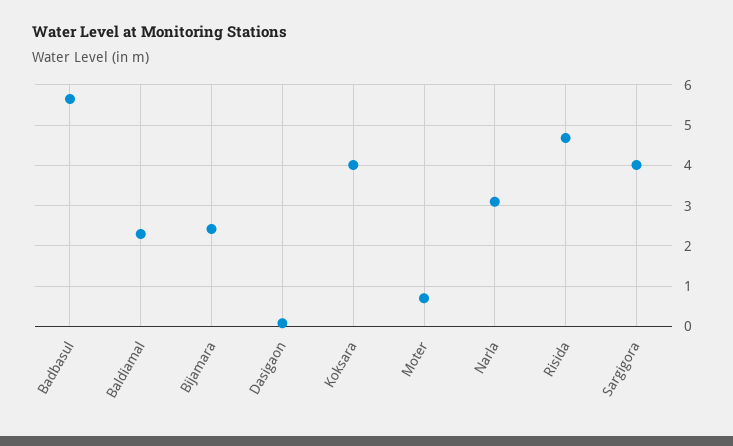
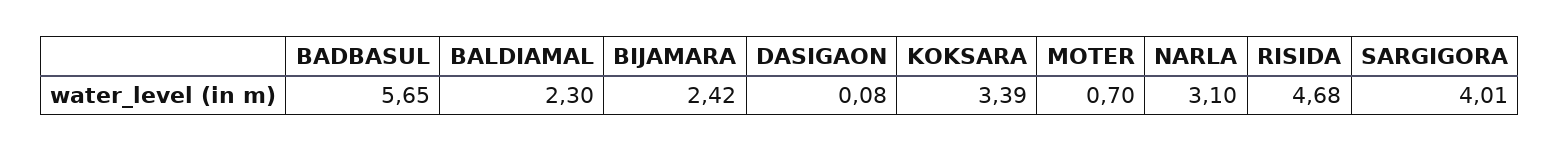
  {
    "Badbasul": 5.65,
    "Baldiamal": 2.3,
    "Bijamara": 2.42,
    "Dasigaon": 0.08,
-   "Koksara": 4,
+   "Koksara": 3.39,
    "Moter": 0.7,
    "Narla": 3.1,
    "Risida": 4.68,
    "Sargigora": 4.01
  }

